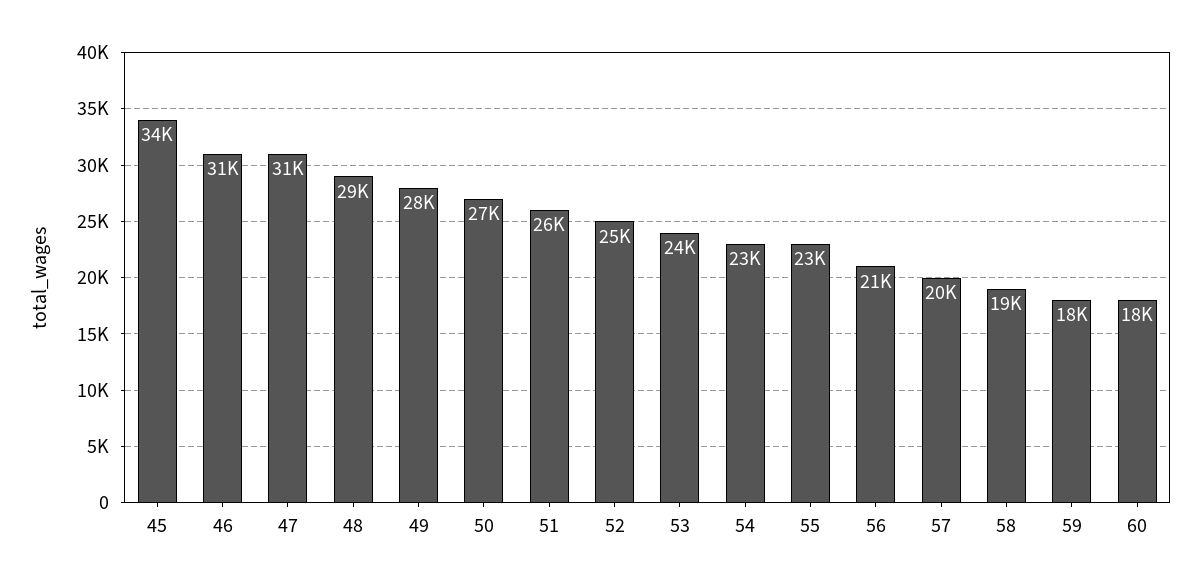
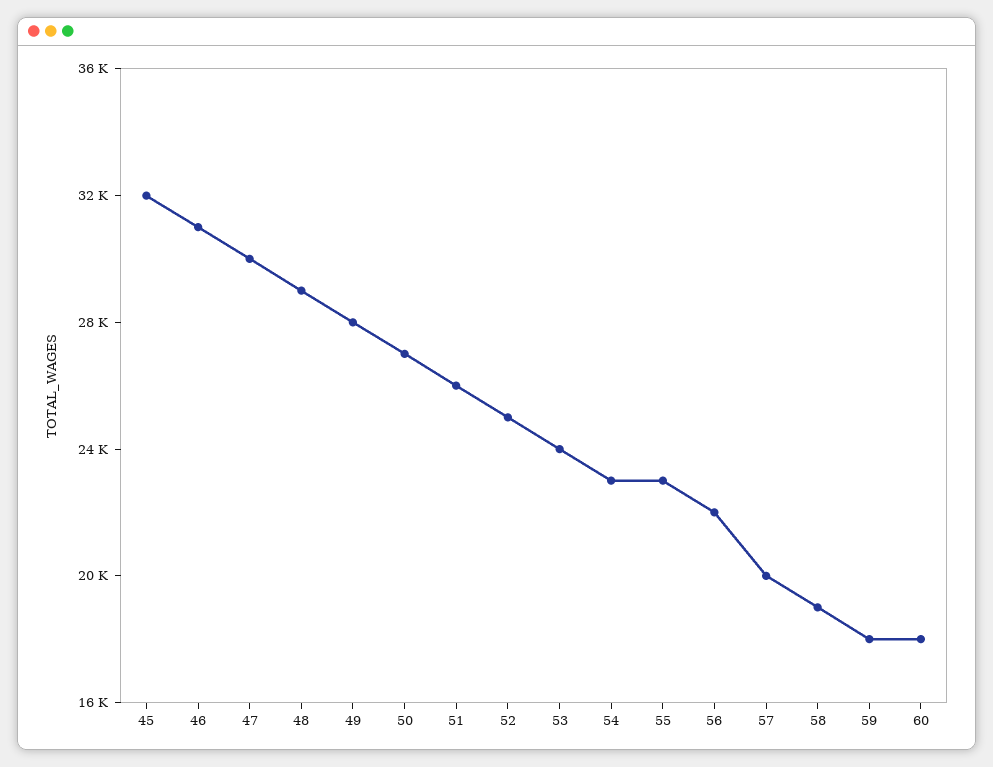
  {
-   "45": 34000,
+   "45": 32000,
    "46": 31000,
-   "47": 31000,
+   "47": 30000,
    "48": 29000,
    "49": 28000,
    "50": 27000,
    "51": 26000,
    "52": 25000,
    "53": 24000,
    "54": 23000,
    "55": 23000,
-   "56": 21000,
+   "56": 22000,
    "57": 20000,
    "58": 19000,
    "59": 18000,
    "60": 18000
  }

